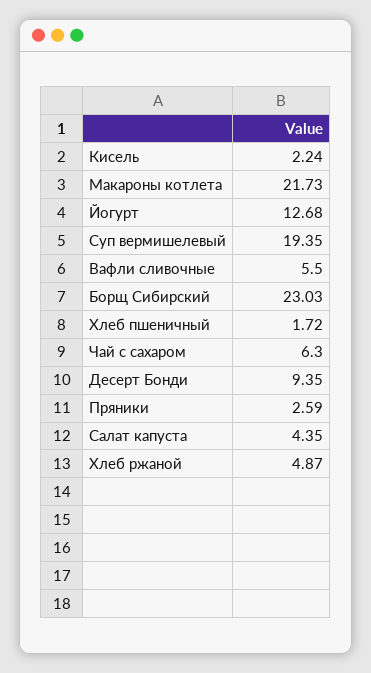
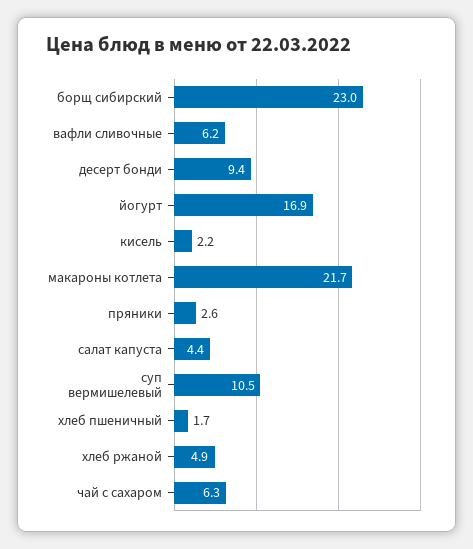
  {
    "Кисель": 2.24,
    "Макароны котлета": 21.73,
-   "Йогурт": 12.68,
+   "Йогурт": 16.9,
-   "Суп вермишелевый": 19.35,
+   "Суп вермишелевый": 10.5,
-   "Вафли сливочные": 5.5,
+   "Вафли сливочные": 6.2,
    "Борщ Сибирский": 23.03,
    "Хлеб пшеничный": 1.72,
    "Чай с сахаром": 6.3,
    "Десерт Бонди": 9.35,
    "Пряники": 2.59,
    "Салат капуста": 4.35,
    "Хлеб ржаной": 4.87
  }

